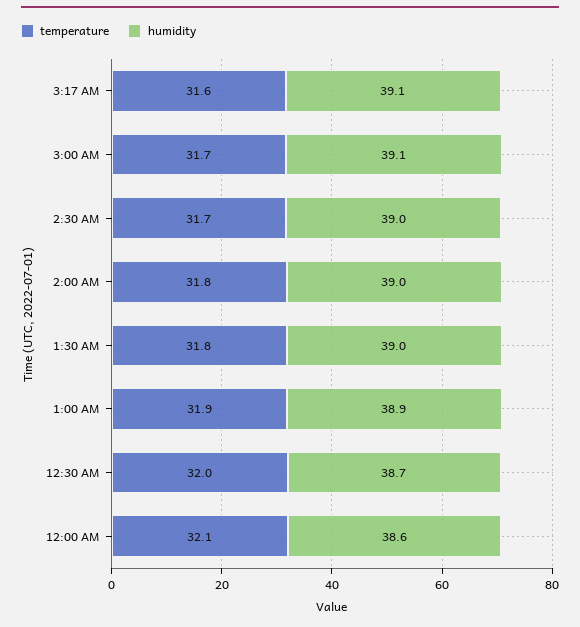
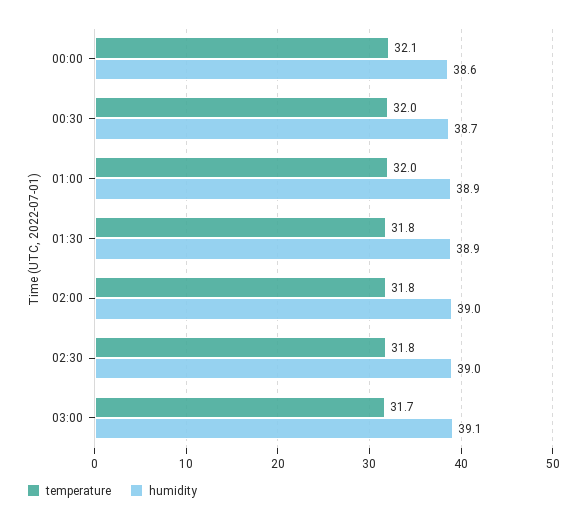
  {
    "temperature": {
-     "3:17 AM": 31.6,
      "3:00 AM": 31.7,
-     "2:30 AM": 31.7,
+     "2:30 AM": 31.8,
      "2:00 AM": 31.8,
      "1:30 AM": 31.8,
-     "1:00 AM": 31.9,
+     "1:00 AM": 32,
      "12:30 AM": 32,
      "12:00 AM": 32.1
    },
    "humidity": {
-     "3:17 AM": 39.1,
      "3:00 AM": 39.1,
      "2:30 AM": 39,
      "2:00 AM": 39,
-     "1:30 AM": 39,
+     "1:30 AM": 38.9,
      "1:00 AM": 38.9,
      "12:30 AM": 38.7,
      "12:00 AM": 38.6
    }
  }

